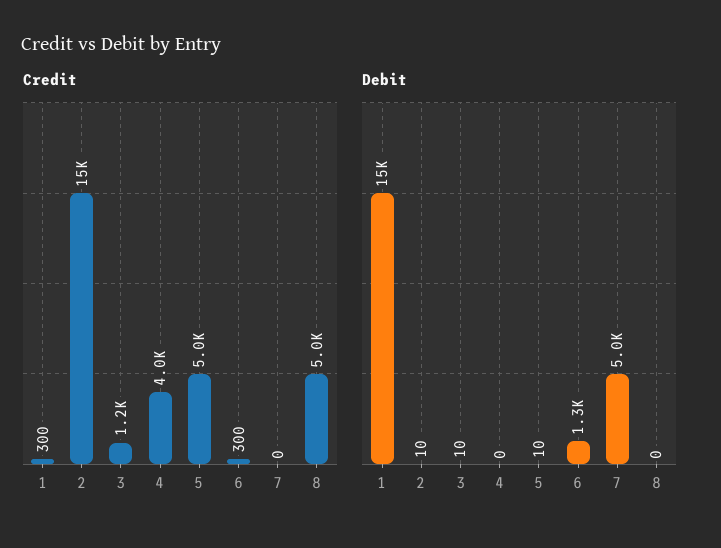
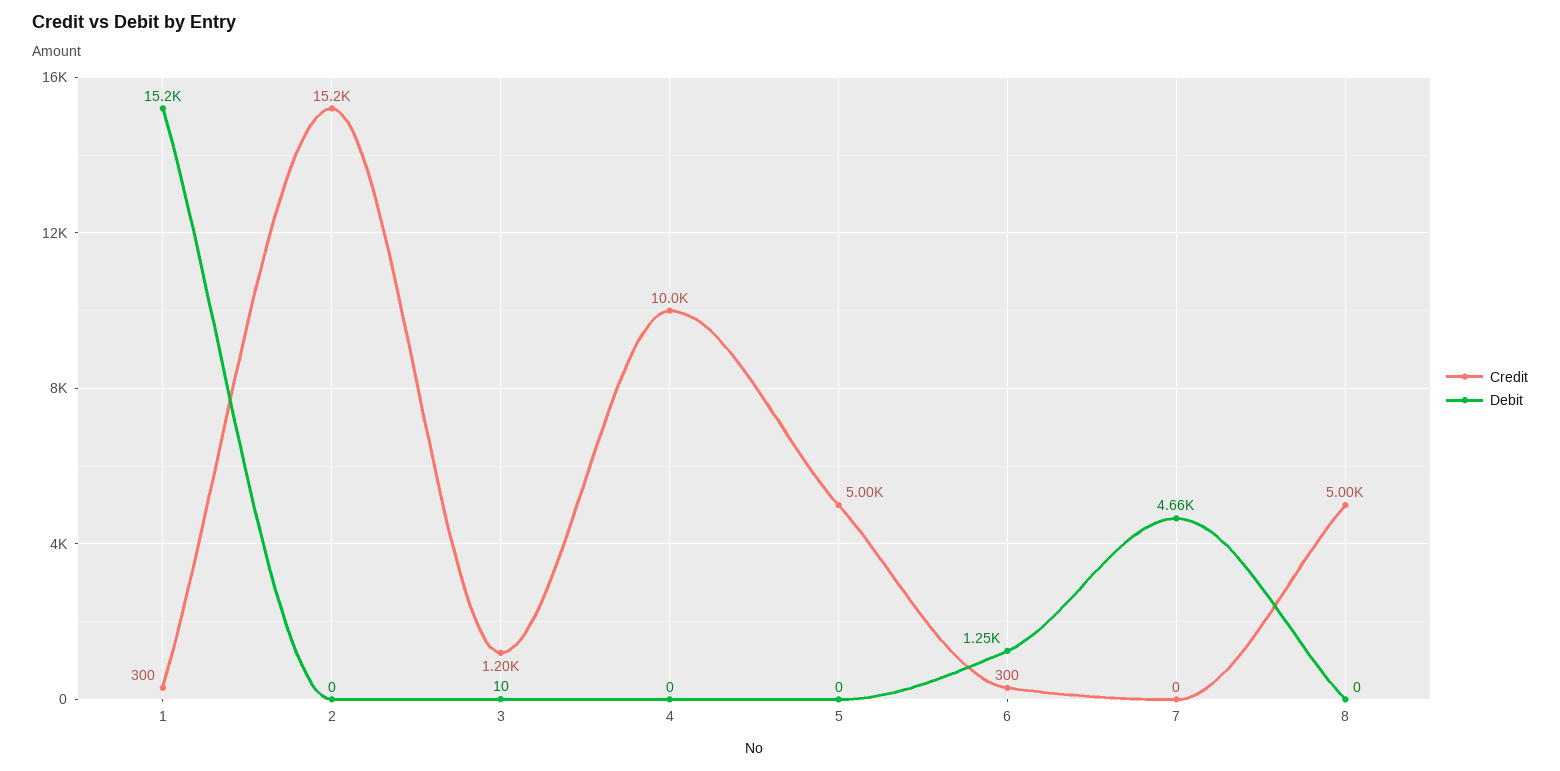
  {
    "Credit": {
      "1": 300,
      "2": 15200,
      "3": 1200,
-     "4": 4000,
+     "4": 10000,
      "5": 5000,
      "6": 300,
      "7": 0,
      "8": 5000
    },
    "Debit": {
      "1": 15200,
-     "2": 10,
+     "2": 0,
      "3": 10,
      "4": 0,
-     "5": 10,
+     "5": 0,
      "6": 1250,
-     "7": 5000,
+     "7": 4660,
      "8": 0
    }
  }

